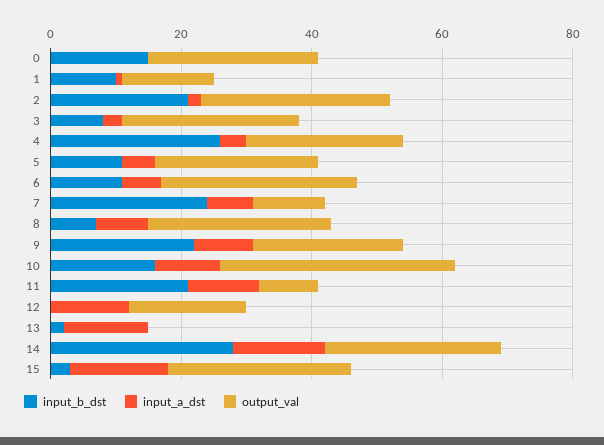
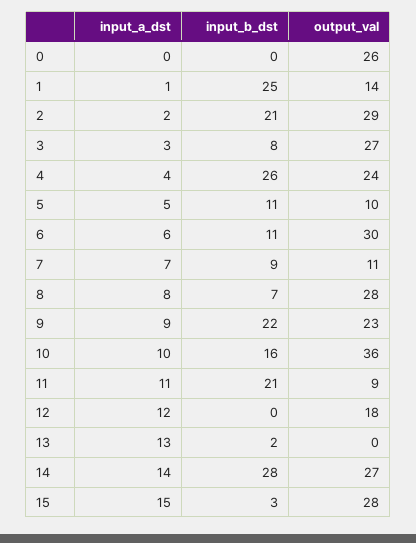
  {
    "input_b_dst": {
-     "0": 15,
+     "0": 0,
-     "1": 10,
+     "1": 25,
      "2": 21,
      "3": 8,
      "4": 26,
      "5": 11,
      "6": 11,
-     "7": 25,
+     "7": 9,
      "8": 7,
      "9": 22,
      "10": 16,
      "11": 21,
      "12": 0,
      "13": 2,
      "14": 28,
      "15": 3
    },
    "input_a_dst": {
      "0": 0,
      "1": 1,
      "2": 2,
      "3": 3,
      "4": 4,
      "5": 5,
      "6": 6,
      "7": 7,
      "8": 8,
      "9": 9,
      "10": 10,
      "11": 11,
      "12": 12,
      "13": 13,
      "14": 14,
      "15": 15
    },
    "output_val": {
      "0": 26,
      "1": 14,
      "2": 29,
      "3": 27,
      "4": 24,
-     "5": 25,
+     "5": 10,
      "6": 30,
      "7": 11,
      "8": 28,
      "9": 23,
      "10": 36,
      "11": 9,
      "12": 18,
      "13": 0,
      "14": 27,
      "15": 28
    }
  }

